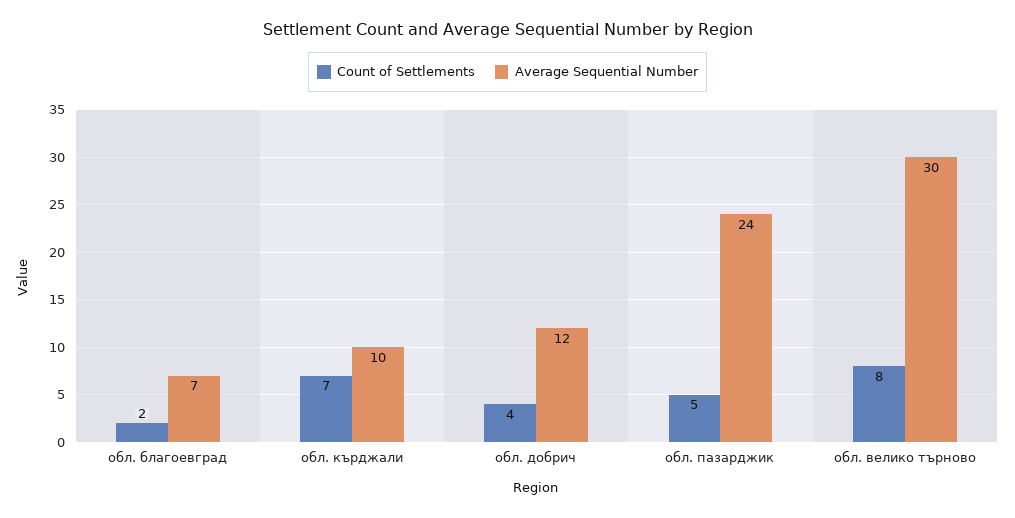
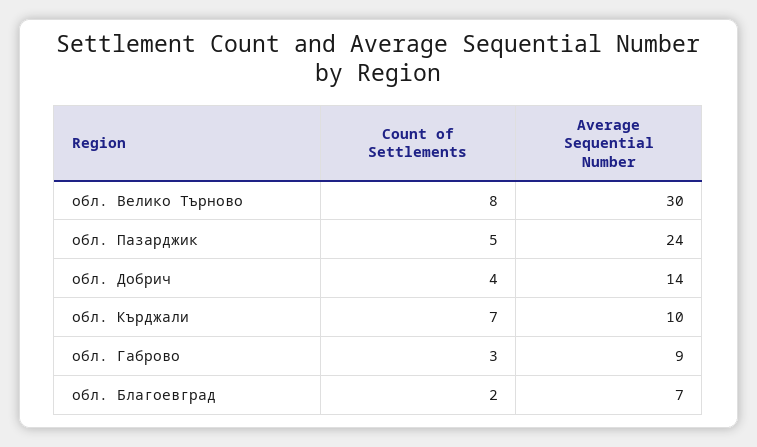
  {
    "Count of Settlements": {
      "обл. благоевград": 2,
      "обл. кърджали": 7,
      "обл. добрич": 4,
      "обл. пазарджик": 5,
-     "обл. велико търново": 8
+     "обл. велико търново": 8,
+     "обл. Габрово": 3
    },
    "Average Sequential Number": {
      "обл. благоевград": 7,
      "обл. кърджали": 10,
-     "обл. добрич": 12,
+     "обл. добрич": 14,
      "обл. пазарджик": 24,
-     "обл. велико търново": 30
+     "обл. велико търново": 30,
+     "обл. Габрово": 9
    }
  }

